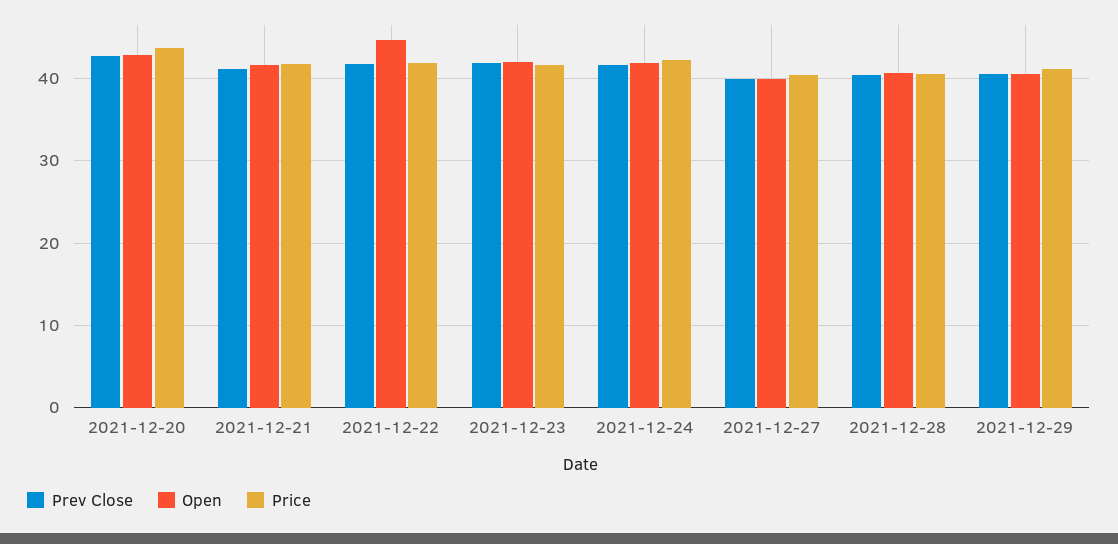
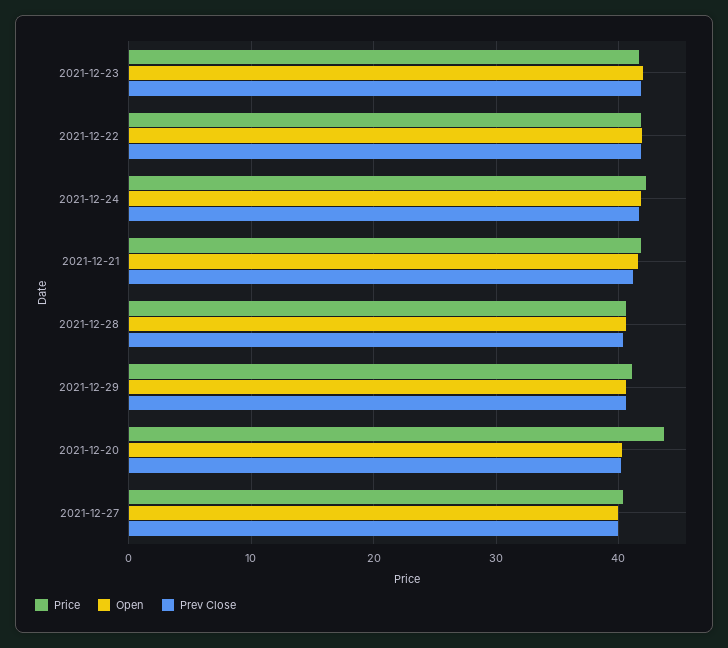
  {
    "Prev Close": {
-     "2021-12-20": 43,
+     "2021-12-20": 40,
      "2021-12-21": 41,
      "2021-12-22": 42,
      "2021-12-23": 42,
      "2021-12-24": 42,
      "2021-12-27": 40,
      "2021-12-28": 40,
      "2021-12-29": 41
    },
    "Open": {
-     "2021-12-20": 43,
+     "2021-12-20": 40,
      "2021-12-21": 42,
-     "2021-12-22": 45,
+     "2021-12-22": 42,
      "2021-12-23": 42,
      "2021-12-24": 42,
      "2021-12-27": 40,
      "2021-12-28": 41,
      "2021-12-29": 41
    },
    "Price": {
      "2021-12-20": 44,
      "2021-12-21": 42,
      "2021-12-22": 42,
      "2021-12-23": 42,
      "2021-12-24": 42,
      "2021-12-27": 40,
      "2021-12-28": 41,
      "2021-12-29": 41
    }
  }

